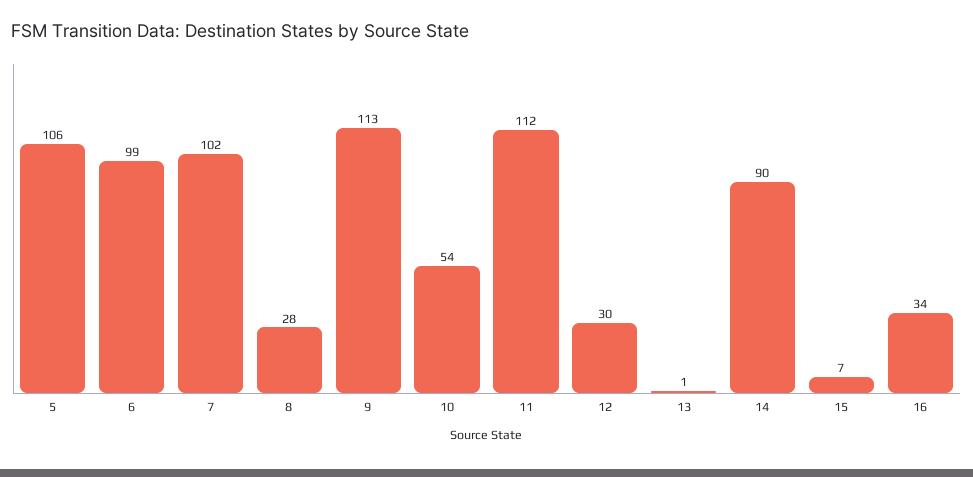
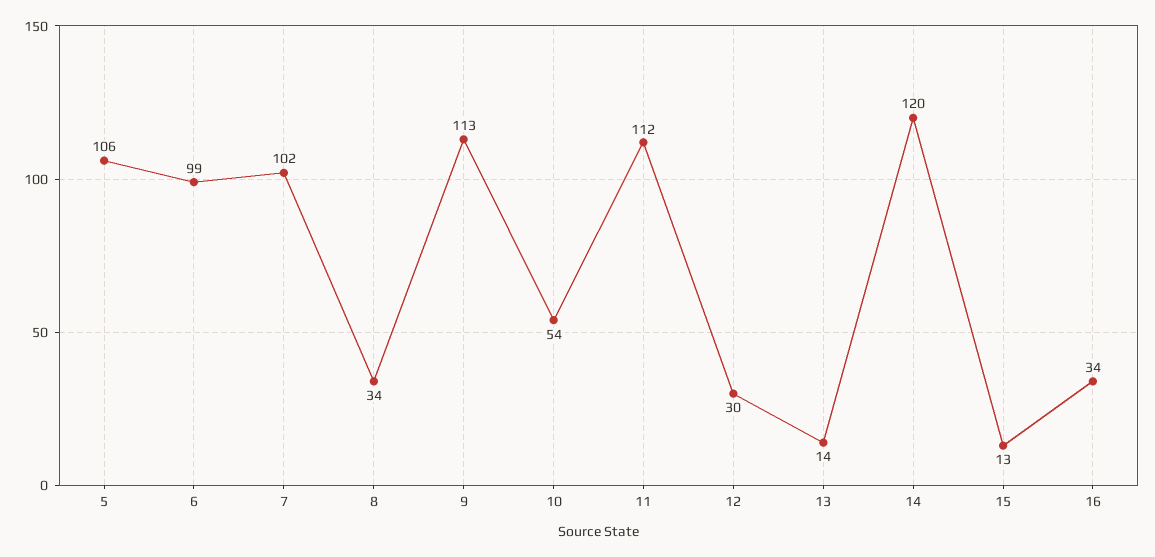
  {
    "5": 106,
    "6": 99,
    "7": 102,
-   "8": 28,
+   "8": 34,
    "9": 113,
    "10": 54,
    "11": 112,
    "12": 30,
-   "13": 1,
+   "13": 14,
-   "14": 90,
+   "14": 120,
-   "15": 7,
+   "15": 13,
    "16": 34
  }

